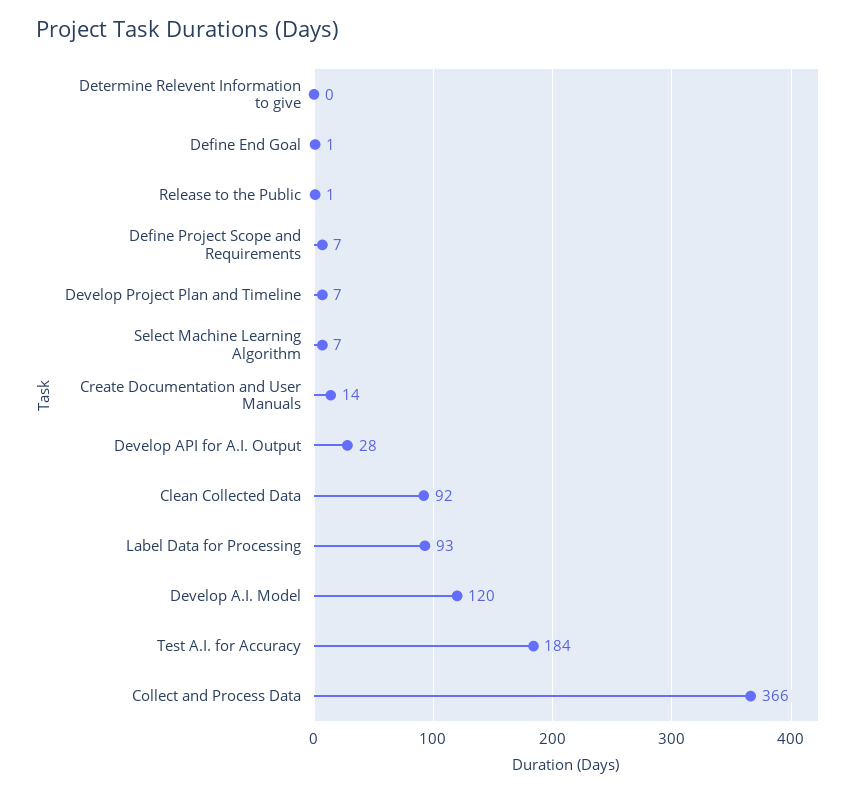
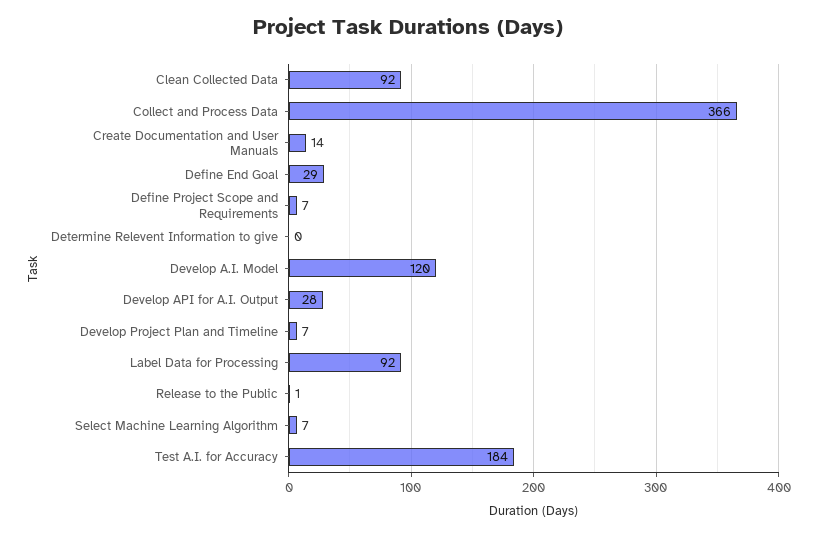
  {
    "Determine Relevent Information to give": 0,
-   "Define End Goal": 1,
+   "Define End Goal": 29,
    "Release to the Public": 1,
    "Define Project Scope and Requirements": 7,
    "Develop Project Plan and Timeline": 7,
    "Select Machine Learning Algorithm": 7,
    "Create Documentation and User Manuals": 14,
    "Develop API for A.I. Output": 28,
    "Clean Collected Data": 92,
-   "Label Data for Processing": 93,
+   "Label Data for Processing": 92,
    "Develop A.I. Model": 120,
    "Test A.I. for Accuracy": 184,
    "Collect and Process Data": 366
  }

